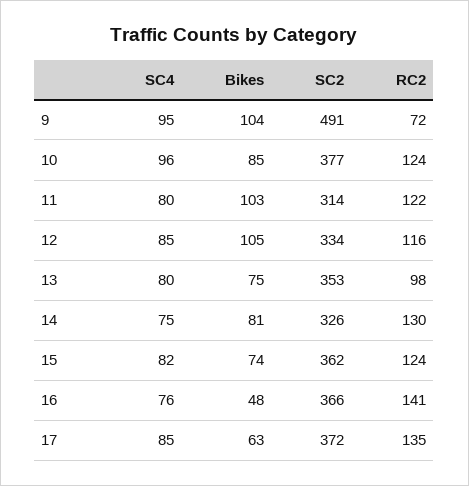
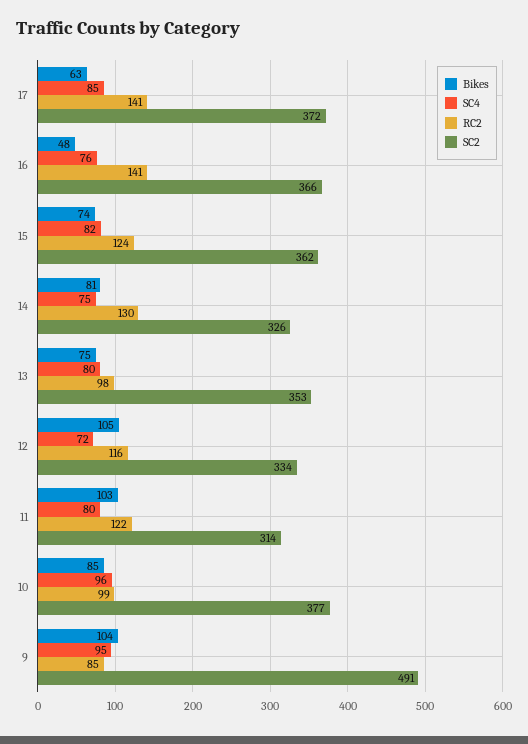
  {
    "SC4": {
      "9": 95,
      "10": 96,
      "11": 80,
-     "12": 85,
+     "12": 72,
      "13": 80,
      "14": 75,
      "15": 82,
      "16": 76,
      "17": 85
    },
    "Bikes": {
      "9": 104,
      "10": 85,
      "11": 103,
      "12": 105,
      "13": 75,
      "14": 81,
      "15": 74,
      "16": 48,
      "17": 63
    },
    "SC2": {
      "9": 491,
      "10": 377,
      "11": 314,
      "12": 334,
      "13": 353,
      "14": 326,
      "15": 362,
      "16": 366,
      "17": 372
    },
    "RC2": {
-     "9": 72,
+     "9": 85,
-     "10": 124,
+     "10": 99,
      "11": 122,
      "12": 116,
      "13": 98,
      "14": 130,
      "15": 124,
      "16": 141,
-     "17": 135
+     "17": 141
    }
  }

